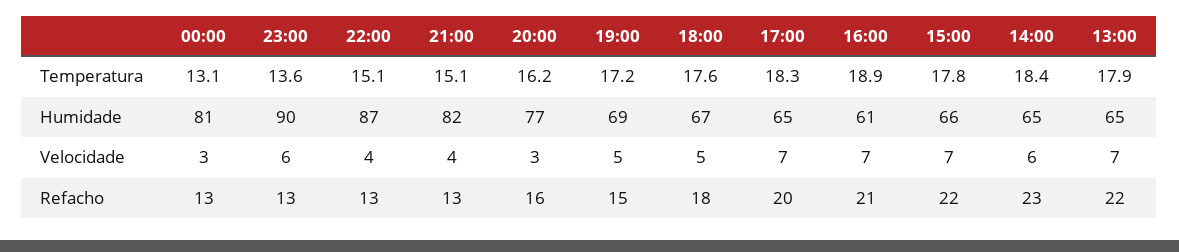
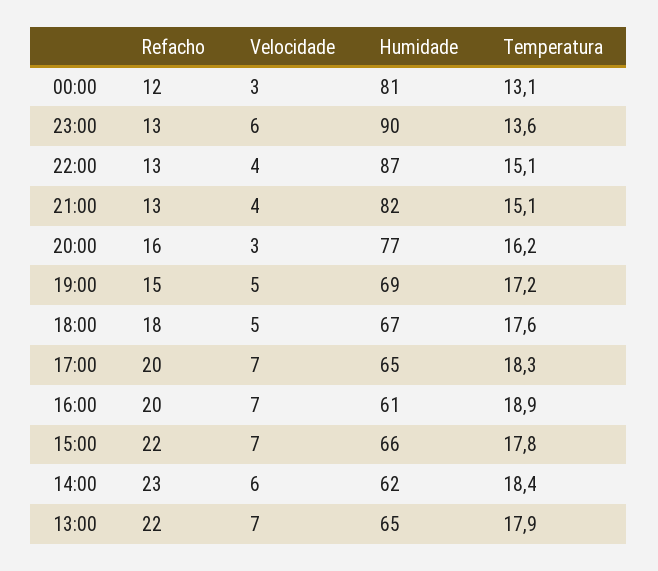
  {
    "00:00": {
      "Temperatura": 13.1,
      "Humidade": 81,
      "Velocidade": 3,
-     "Refacho": 13
+     "Refacho": 12
    },
    "23:00": {
      "Temperatura": 13.6,
      "Humidade": 90,
      "Velocidade": 6,
      "Refacho": 13
    },
    "22:00": {
      "Temperatura": 15.1,
      "Humidade": 87,
      "Velocidade": 4,
      "Refacho": 13
    },
    "21:00": {
      "Temperatura": 15.1,
      "Humidade": 82,
      "Velocidade": 4,
      "Refacho": 13
    },
    "20:00": {
      "Temperatura": 16.2,
      "Humidade": 77,
      "Velocidade": 3,
      "Refacho": 16
    },
    "19:00": {
      "Temperatura": 17.2,
      "Humidade": 69,
      "Velocidade": 5,
      "Refacho": 15
    },
    "18:00": {
      "Temperatura": 17.6,
      "Humidade": 67,
      "Velocidade": 5,
      "Refacho": 18
    },
    "17:00": {
      "Temperatura": 18.3,
      "Humidade": 65,
      "Velocidade": 7,
      "Refacho": 20
    },
    "16:00": {
      "Temperatura": 18.9,
      "Humidade": 61,
      "Velocidade": 7,
-     "Refacho": 21
+     "Refacho": 20
    },
    "15:00": {
      "Temperatura": 17.8,
      "Humidade": 66,
      "Velocidade": 7,
      "Refacho": 22
    },
    "14:00": {
      "Temperatura": 18.4,
-     "Humidade": 65,
+     "Humidade": 62,
      "Velocidade": 6,
      "Refacho": 23
    },
    "13:00": {
      "Temperatura": 17.9,
      "Humidade": 65,
      "Velocidade": 7,
      "Refacho": 22
    }
  }

